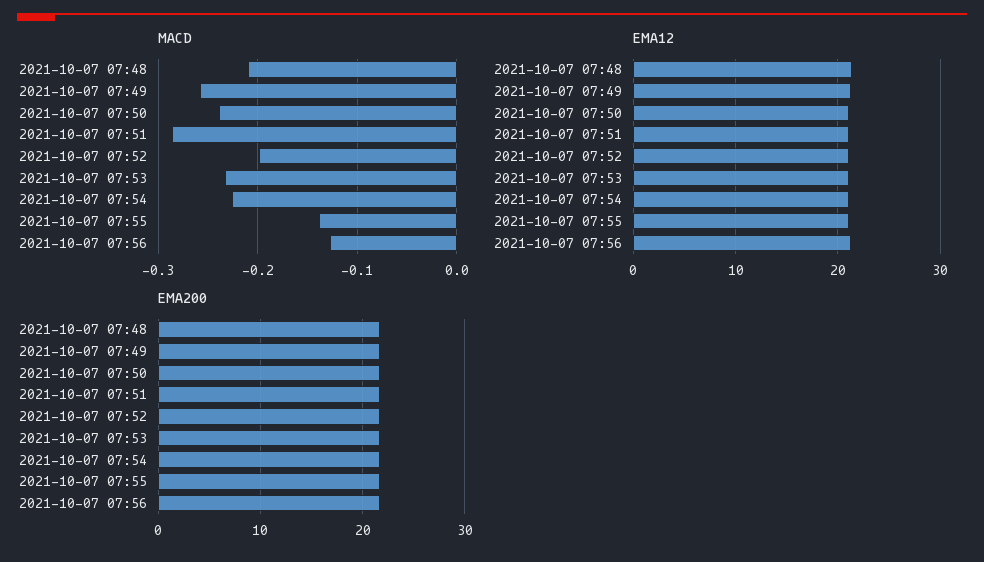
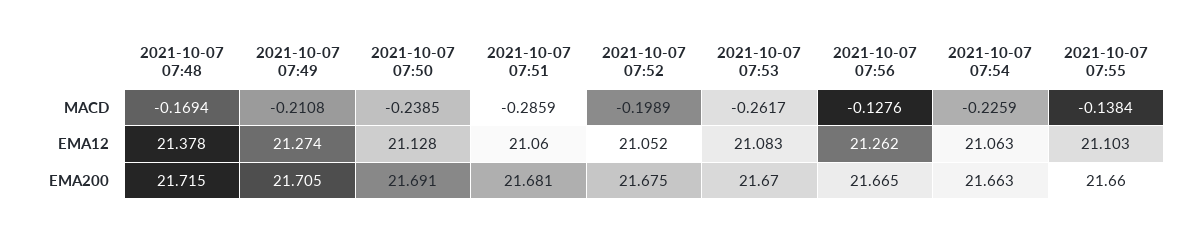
  {
    "MACD": {
-     "2021-10-07 07:48": -0.21,
+     "2021-10-07 07:48": -0.1694,
-     "2021-10-07 07:49": -0.26,
+     "2021-10-07 07:49": -0.2108,
      "2021-10-07 07:50": -0.2385,
      "2021-10-07 07:51": -0.2859,
      "2021-10-07 07:52": -0.1989,
-     "2021-10-07 07:53": -0.23,
+     "2021-10-07 07:53": -0.2617,
      "2021-10-07 07:54": -0.2259,
      "2021-10-07 07:55": -0.1384,
      "2021-10-07 07:56": -0.1276
    },
    "EMA12": {
      "2021-10-07 07:48": 21.378,
      "2021-10-07 07:49": 21.274,
      "2021-10-07 07:50": 21.128,
      "2021-10-07 07:51": 21.06,
      "2021-10-07 07:52": 21.052,
      "2021-10-07 07:53": 21.083,
      "2021-10-07 07:54": 21.063,
      "2021-10-07 07:55": 21.103,
      "2021-10-07 07:56": 21.262
    },
    "EMA200": {
      "2021-10-07 07:48": 21.715,
      "2021-10-07 07:49": 21.705,
      "2021-10-07 07:50": 21.691,
      "2021-10-07 07:51": 21.681,
      "2021-10-07 07:52": 21.675,
      "2021-10-07 07:53": 21.67,
      "2021-10-07 07:54": 21.663,
      "2021-10-07 07:55": 21.66,
      "2021-10-07 07:56": 21.665
    }
  }

